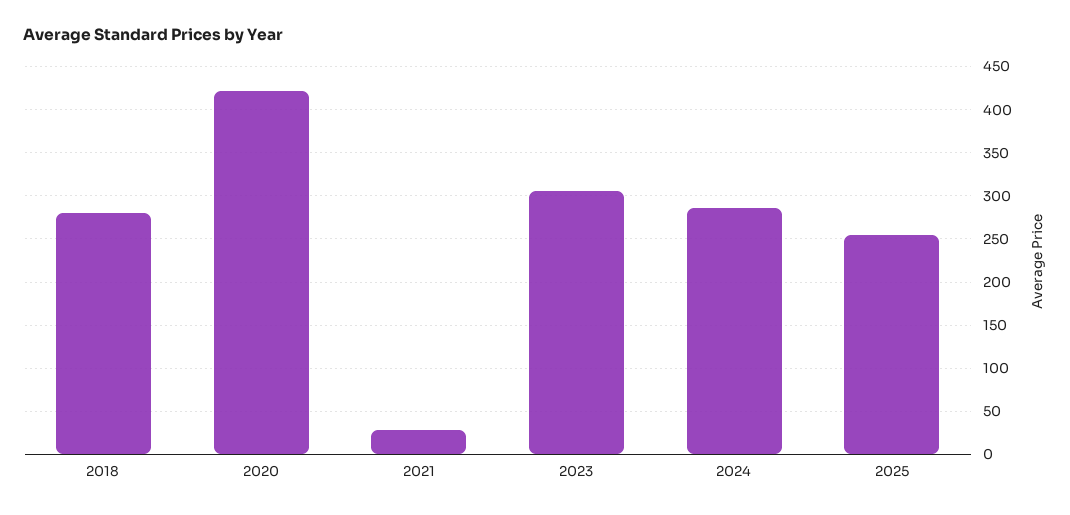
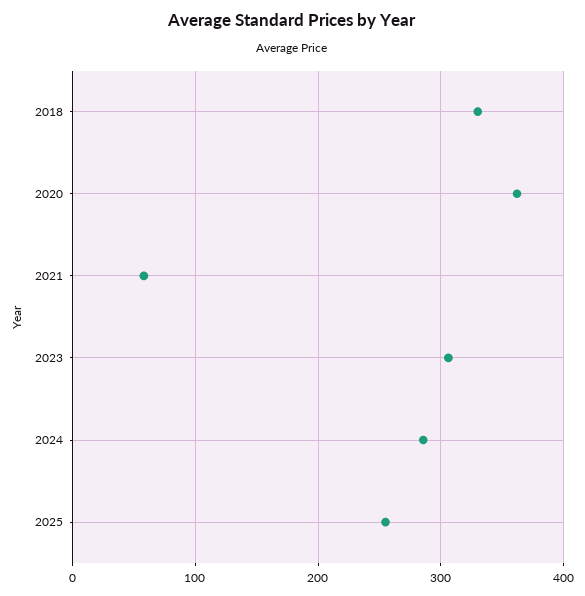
  {
-   "2018": 280,
+   "2018": 330,
-   "2020": 420,
+   "2020": 360,
-   "2021": 30,
+   "2021": 60,
    "2023": 310,
    "2024": 290,
    "2025": 250
  }

